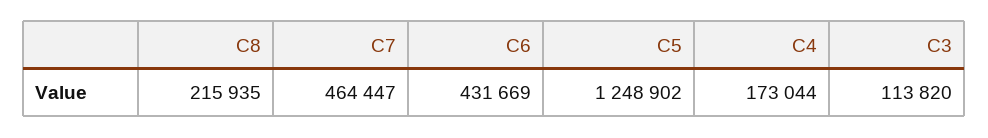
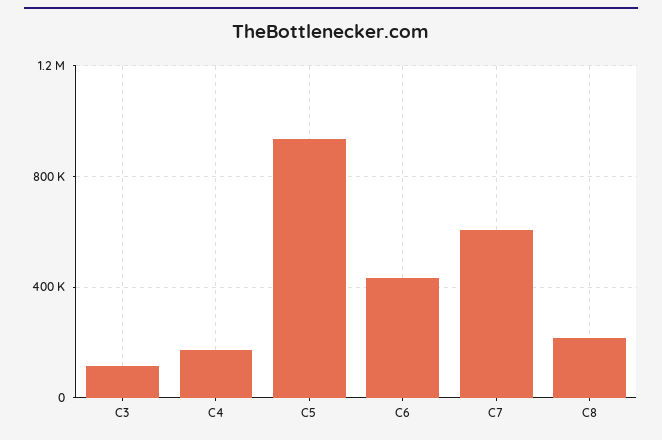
  {
    "C8": 215935,
-   "C7": 464447,
+   "C7": 600000,
    "C6": 431669,
-   "C5": 1248902,
+   "C5": 950000,
    "C4": 173044,
    "C3": 113820
  }

